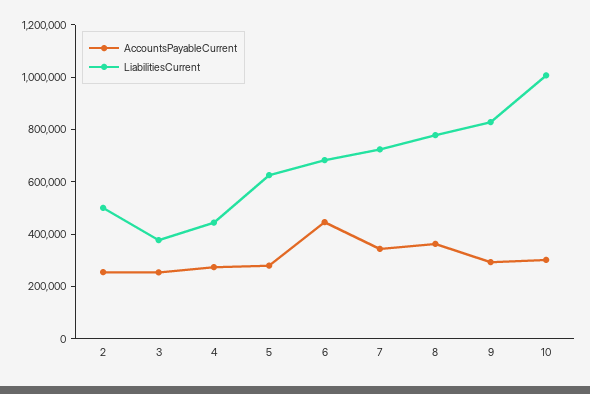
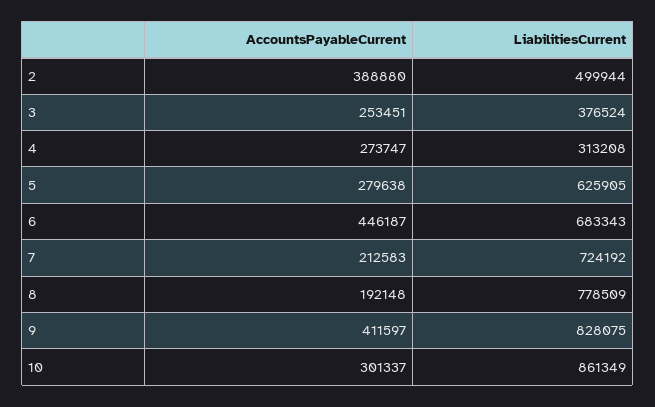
  {
    "AccountsPayableCurrent": {
-     "2": 250000,
+     "2": 388880,
      "3": 253451,
      "4": 273747,
      "5": 279638,
      "6": 446187,
-     "7": 350000,
+     "7": 212583,
-     "8": 350000,
+     "8": 192148,
-     "9": 300000,
+     "9": 411597,
      "10": 301337
    },
    "LiabilitiesCurrent": {
      "2": 499944,
      "3": 376524,
-     "4": 450000,
+     "4": 313208,
      "5": 625905,
      "6": 683343,
      "7": 724192,
      "8": 778509,
      "9": 828075,
-     "10": 1000000
+     "10": 861349
    }
  }

